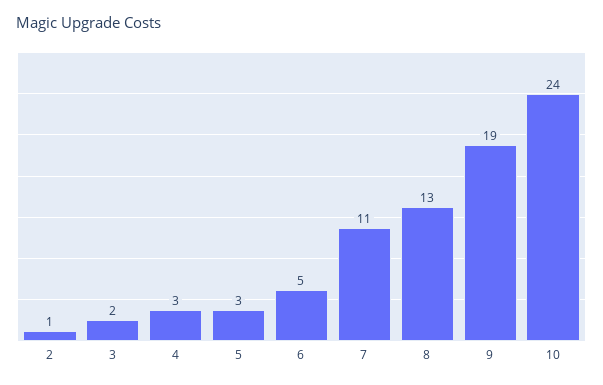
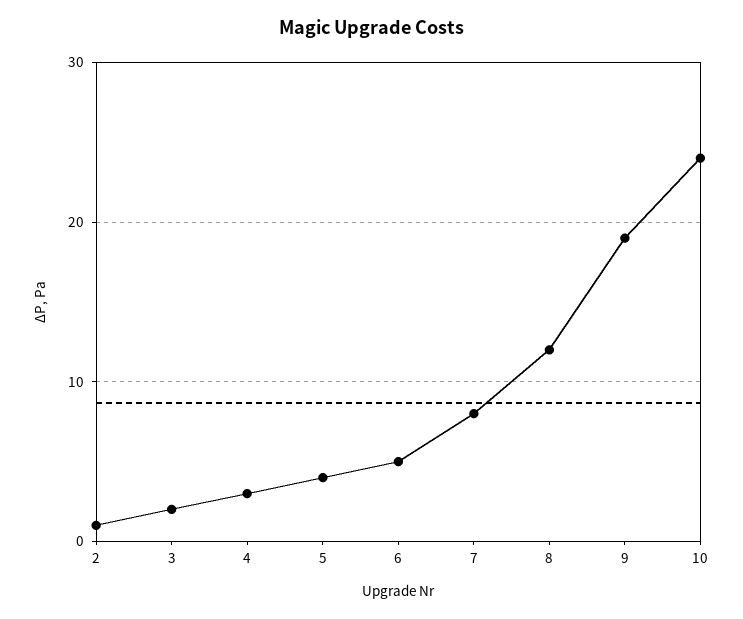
  {
    "2": 1,
    "3": 2,
    "4": 3,
-   "5": 3,
+   "5": 4,
    "6": 5,
-   "7": 11,
+   "7": 8,
-   "8": 13,
+   "8": 12,
    "9": 19,
    "10": 24
  }

